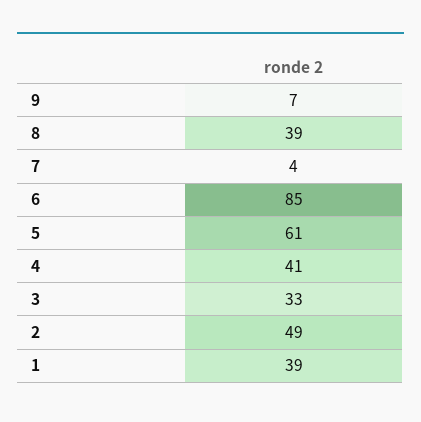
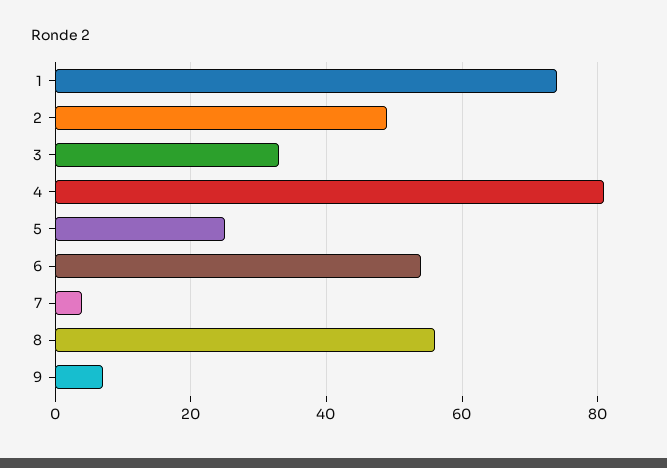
  {
    "9": 7,
-   "8": 39,
+   "8": 55,
    "7": 4,
-   "6": 85,
+   "6": 55,
-   "5": 61,
+   "5": 25,
-   "4": 41,
+   "4": 80,
    "3": 33,
    "2": 49,
-   "1": 39
+   "1": 75
  }

